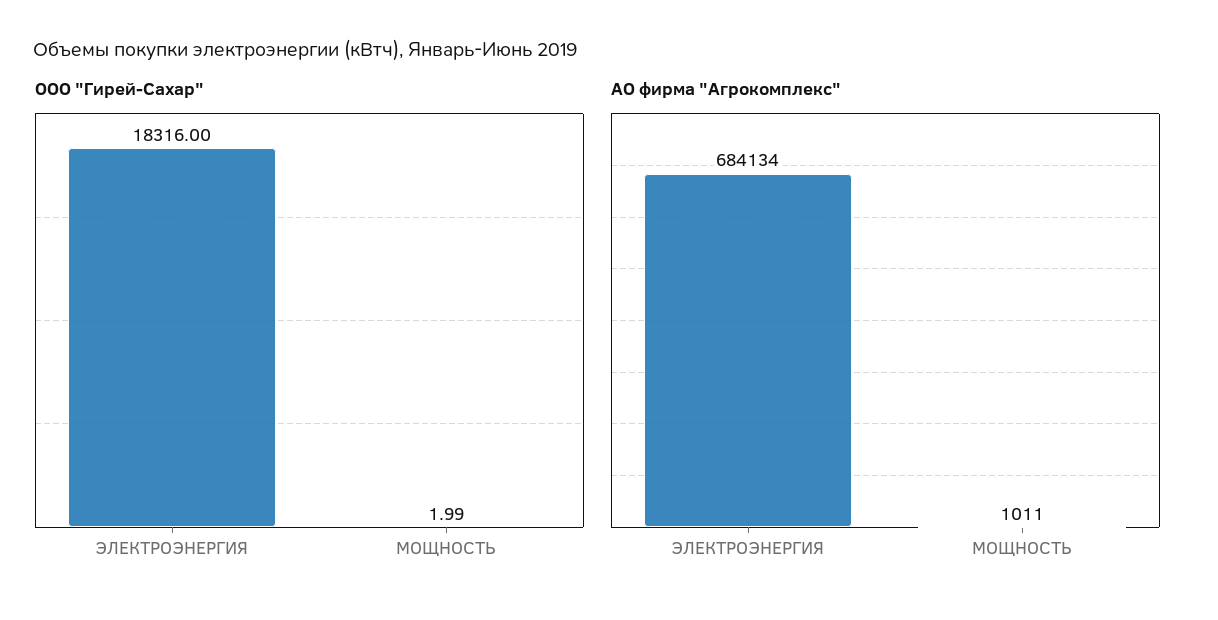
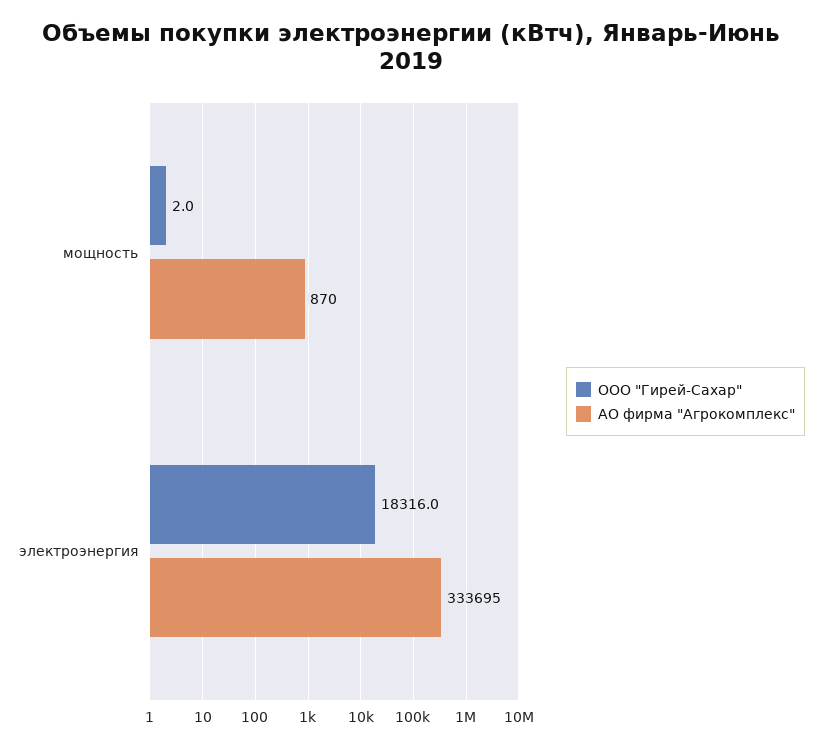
  {
    "ООО \"Гирей-Сахар\"": {
      "ЭЛЕКТРОЭНЕРГИЯ": 18316,
      "МОЩНОСТЬ": 1.99
    },
    "АО фирма \"Агрокомплекс\"": {
-     "ЭЛЕКТРОЭНЕРГИЯ": 684134,
+     "ЭЛЕКТРОЭНЕРГИЯ": 333695,
-     "МОЩНОСТЬ": 1011
+     "МОЩНОСТЬ": 870
    }
  }

